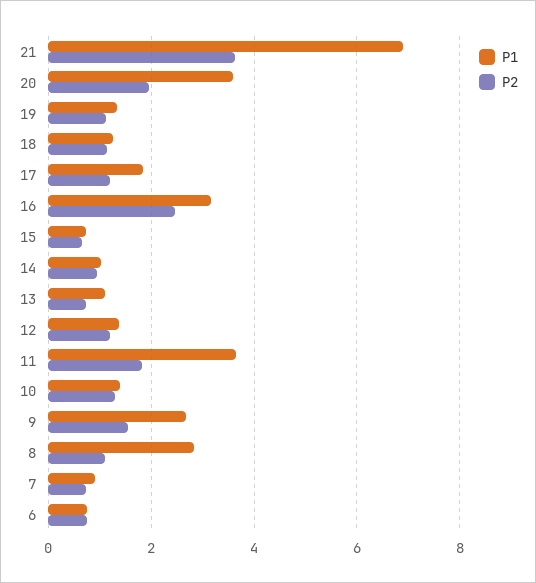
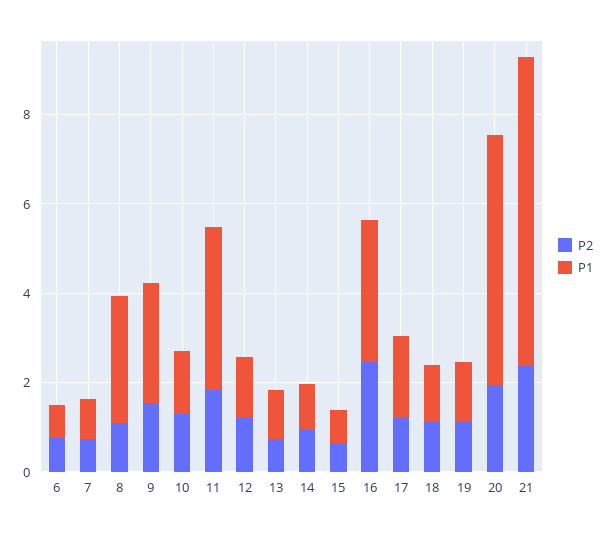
  {
    "P1": {
      "21": 7,
-     "20": 3.6,
+     "20": 5.5,
      "19": 1.4,
      "18": 1.2,
      "17": 1.8,
      "16": 3.2,
      "15": 0.8,
      "14": 1,
      "13": 1.2,
      "12": 1.4,
      "11": 3.6,
      "10": 1.4,
      "9": 2.6,
      "8": 2.8,
      "7": 1,
      "6": 0.8
    },
    "P2": {
-     "21": 3.6,
+     "21": 2.5,
      "20": 2,
      "19": 1.2,
      "18": 1.2,
      "17": 1.2,
      "16": 2.4,
      "15": 0.6,
      "14": 1,
      "13": 0.8,
      "12": 1.2,
      "11": 1.8,
      "10": 1.4,
      "9": 1.6,
      "8": 1.2,
      "7": 0.8,
      "6": 0.8
    }
  }

